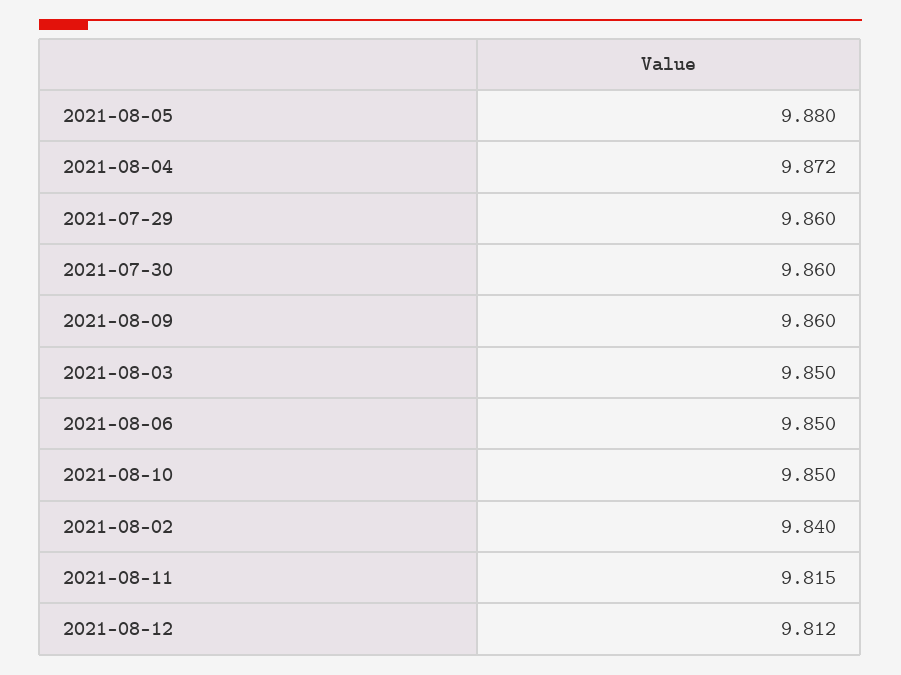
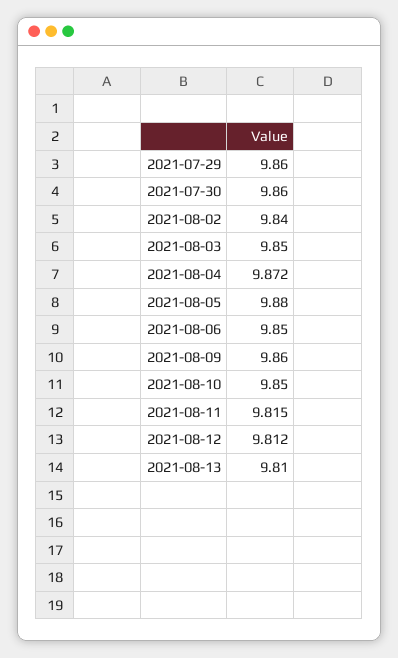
  {
    "2021-08-05": 9.88,
    "2021-08-04": 9.872,
    "2021-07-29": 9.86,
    "2021-07-30": 9.86,
    "2021-08-09": 9.86,
    "2021-08-03": 9.85,
    "2021-08-06": 9.85,
    "2021-08-10": 9.85,
    "2021-08-02": 9.84,
    "2021-08-11": 9.815,
-   "2021-08-12": 9.812
+   "2021-08-12": 9.812,
+   "2021-08-13": 9.81
  }

